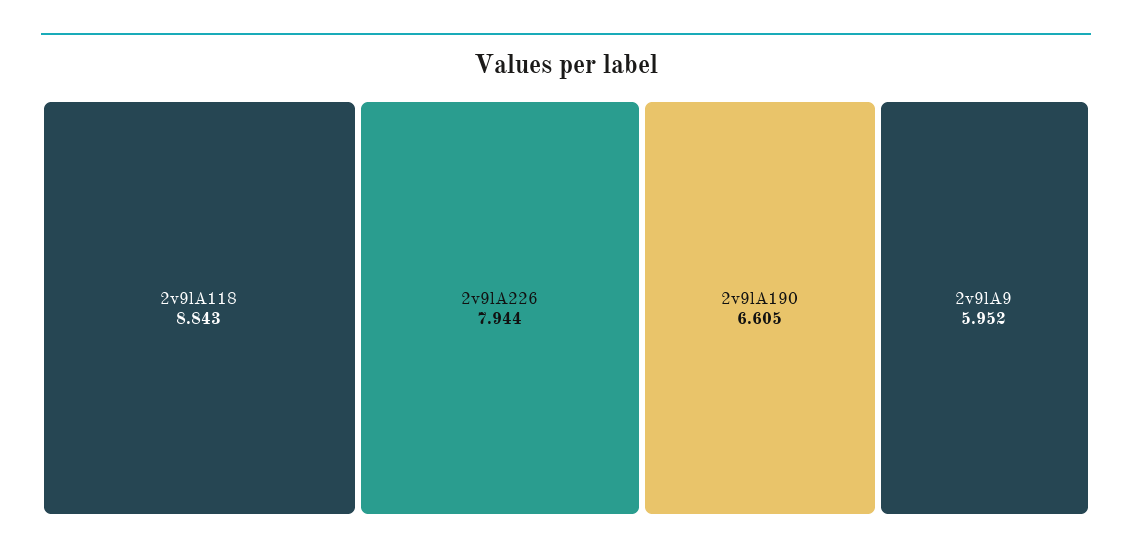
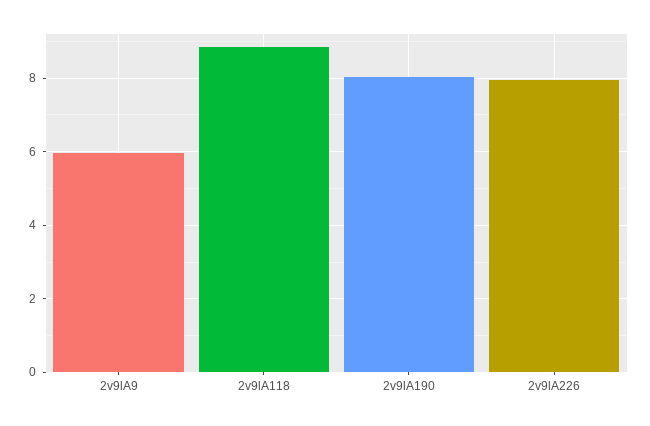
  {
    "2v9lA118": 8.843,
    "2v9lA226": 7.944,
-   "2v9lA190": 6.605,
+   "2v9lA190": 8,
    "2v9lA9": 5.952
  }

